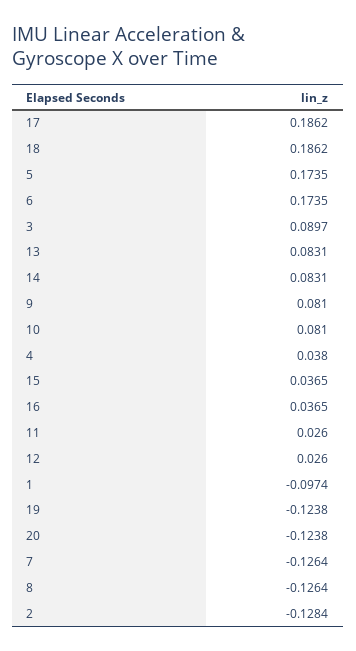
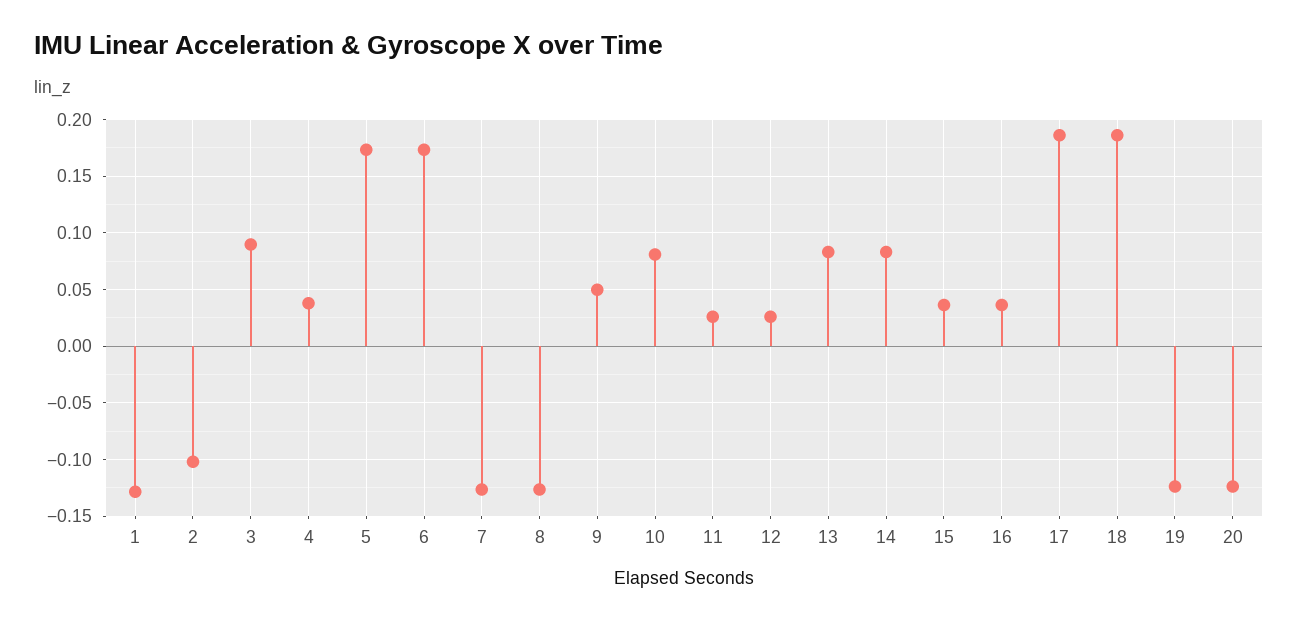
  {
    "17": 0.1862,
    "18": 0.1862,
    "5": 0.1735,
    "6": 0.1735,
    "3": 0.0897,
    "13": 0.0831,
    "14": 0.0831,
-   "9": 0.081,
+   "9": 0.05,
    "10": 0.081,
    "4": 0.038,
    "15": 0.0365,
    "16": 0.0365,
    "11": 0.026,
    "12": 0.026,
-   "1": -0.0974,
+   "1": -0.13,
    "19": -0.1238,
    "20": -0.1238,
    "7": -0.1264,
    "8": -0.1264,
-   "2": -0.1284
+   "2": -0.1
  }

